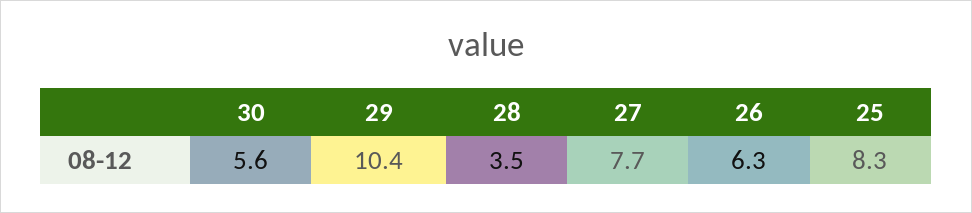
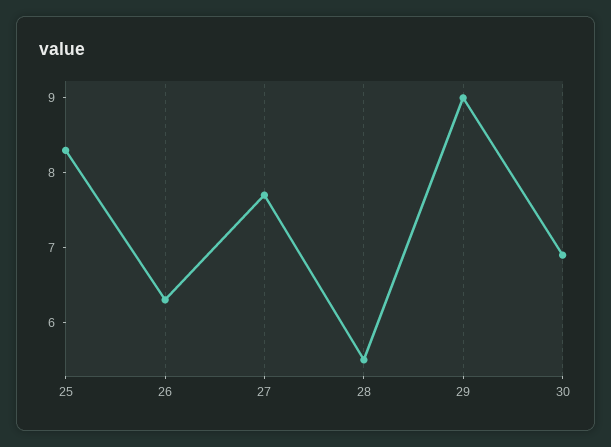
  {
-   "30": 5.6,
+   "30": 7,
-   "29": 10.4,
+   "29": 9,
-   "28": 3.5,
+   "28": 5.5,
    "27": 7.7,
    "26": 6.3,
    "25": 8.3
  }

